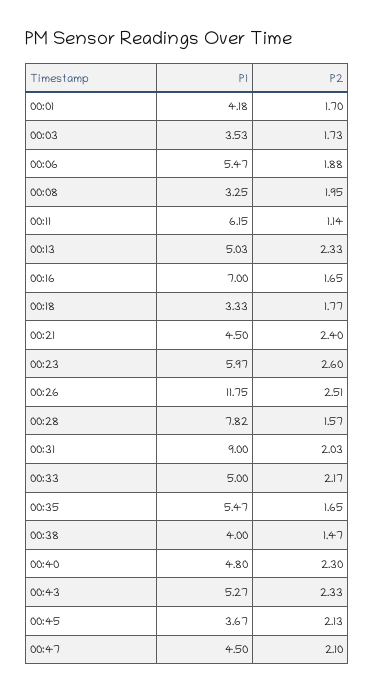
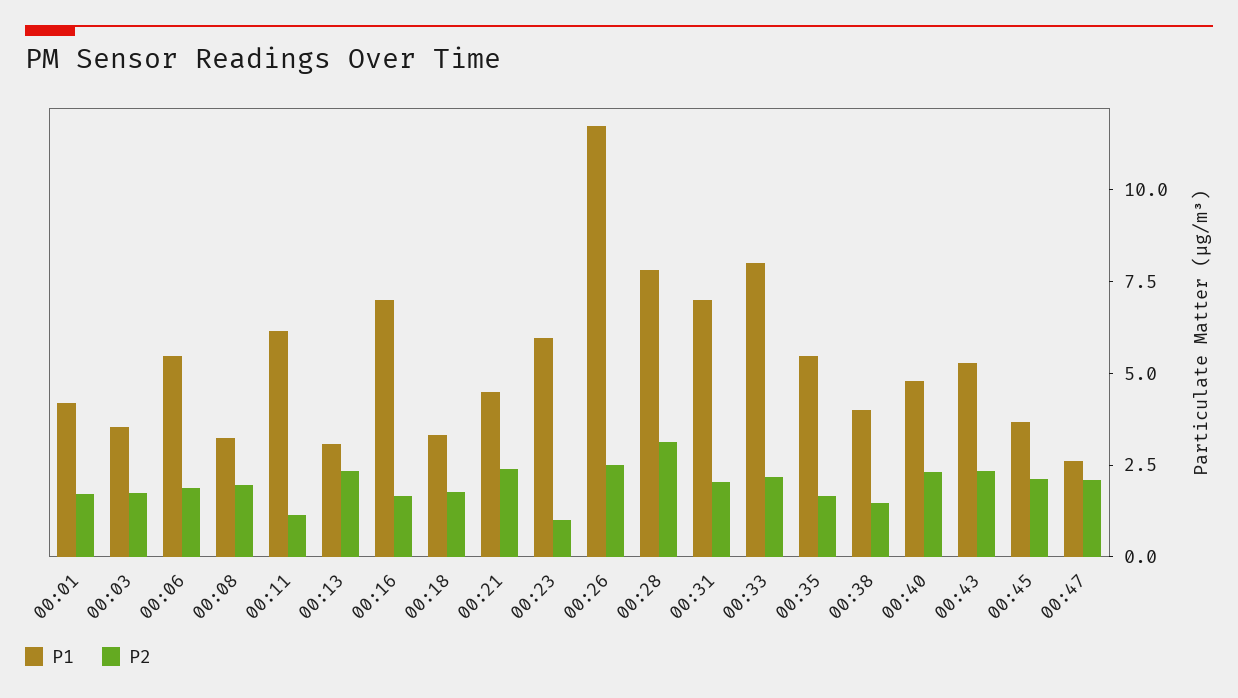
  {
    "P1": {
      "00:01": 4.18,
      "00:03": 3.53,
      "00:06": 5.47,
      "00:08": 3.25,
      "00:11": 6.15,
-     "00:13": 5.03,
+     "00:13": 3,
      "00:16": 7,
      "00:18": 3.33,
      "00:21": 4.5,
      "00:23": 5.97,
      "00:26": 11.75,
      "00:28": 7.82,
-     "00:31": 9,
+     "00:31": 7,
-     "00:33": 5,
+     "00:33": 8,
      "00:35": 5.47,
      "00:38": 4,
      "00:40": 4.8,
      "00:43": 5.27,
      "00:45": 3.67,
-     "00:47": 4.5
+     "00:47": 2.5
    },
    "P2": {
      "00:01": 1.7,
      "00:03": 1.73,
      "00:06": 1.88,
      "00:08": 1.95,
      "00:11": 1.14,
      "00:13": 2.33,
      "00:16": 1.65,
      "00:18": 1.77,
      "00:21": 2.4,
-     "00:23": 2.6,
+     "00:23": 1,
      "00:26": 2.51,
-     "00:28": 1.57,
+     "00:28": 3,
      "00:31": 2.03,
      "00:33": 2.17,
      "00:35": 1.65,
      "00:38": 1.47,
      "00:40": 2.3,
      "00:43": 2.33,
      "00:45": 2.13,
      "00:47": 2.1
    }
  }

